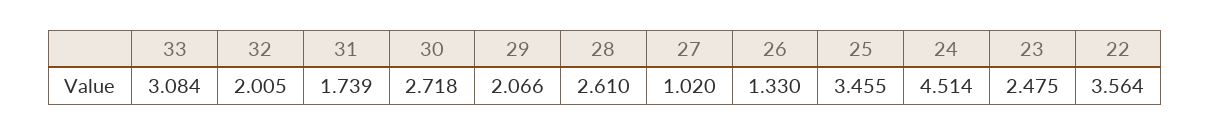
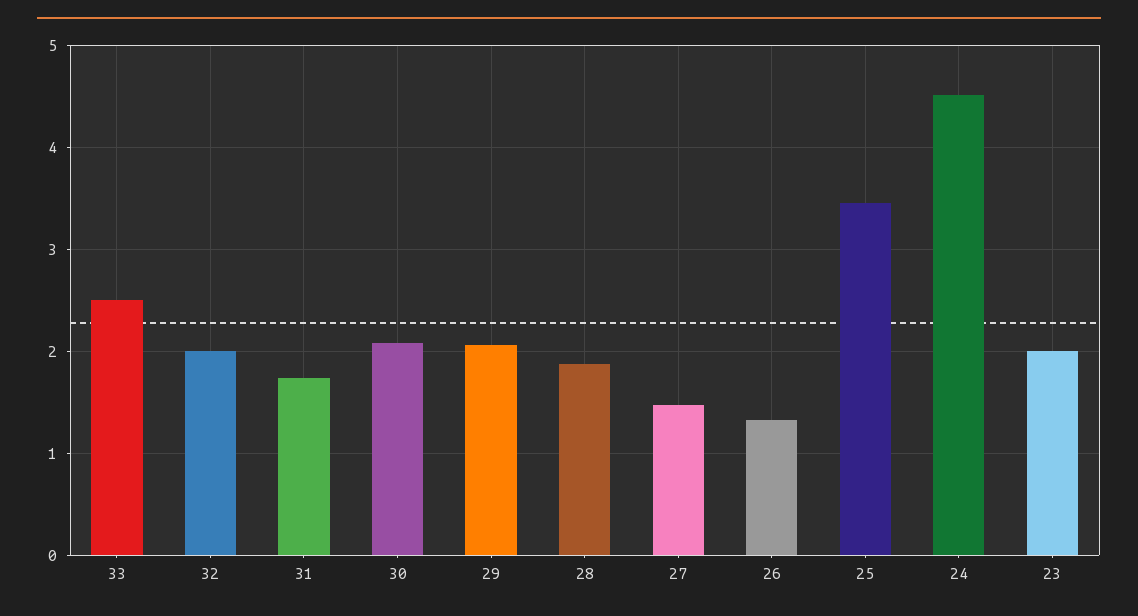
  {
-   "33": 3.084,
+   "33": 2.5,
    "32": 2.005,
    "31": 1.739,
-   "30": 2.718,
+   "30": 2.1,
    "29": 2.066,
-   "28": 2.61,
+   "28": 1.9,
-   "27": 1.02,
+   "27": 1.5,
    "26": 1.33,
    "25": 3.455,
    "24": 4.514,
-   "23": 2.475,
+   "23": 2
-   "22": 3.564
  }

